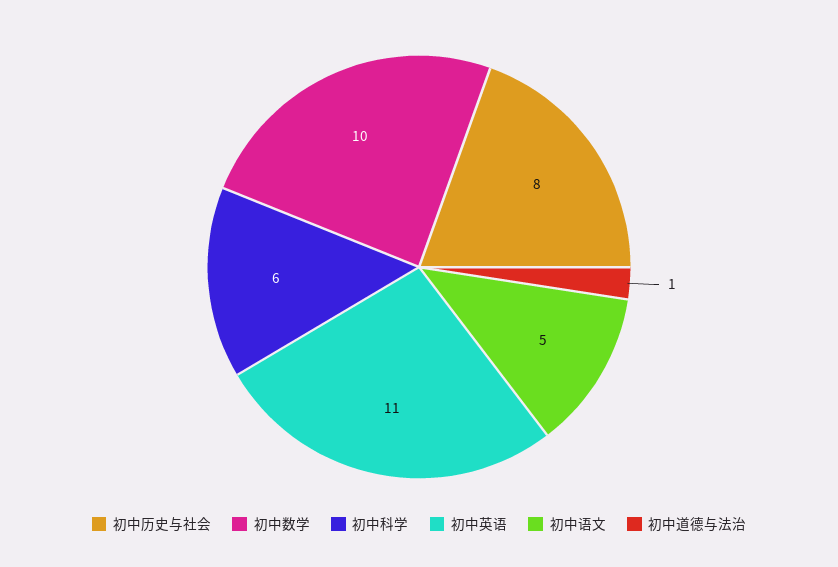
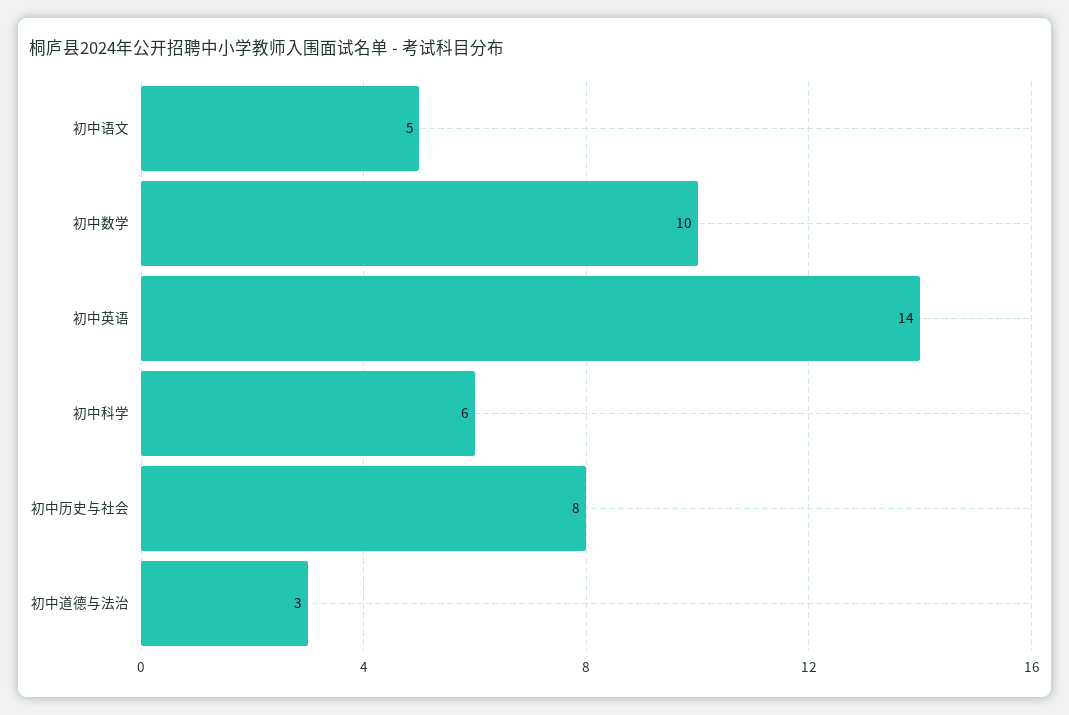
  {
    "初中历史与社会": 8,
    "初中数学": 10,
    "初中科学": 6,
-   "初中英语": 11,
+   "初中英语": 14,
    "初中语文": 5,
-   "初中道德与法治": 1
+   "初中道德与法治": 3
  }

